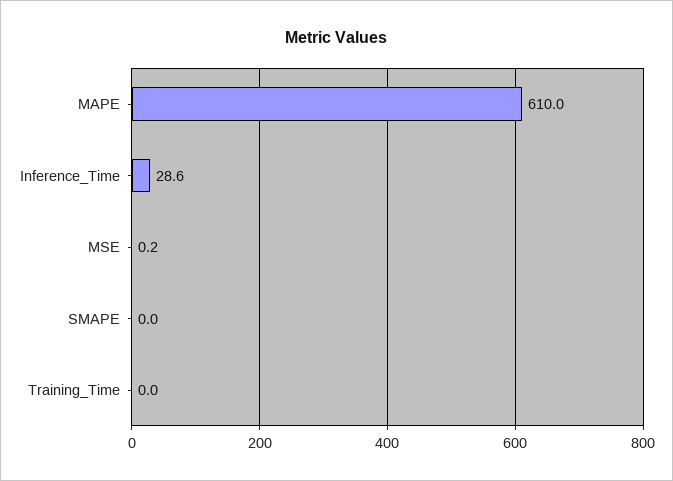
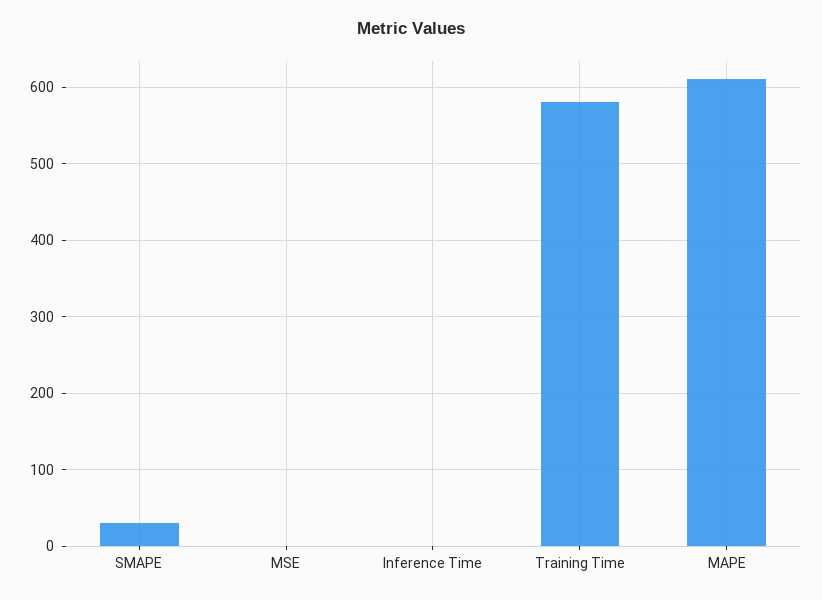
  {
    "MAPE": 610,
-   "Inference_Time": 28.6,
+   "Inference_Time": 0,
    "MSE": 0.2,
-   "SMAPE": 0,
+   "SMAPE": 30,
-   "Training_Time": 0
+   "Training_Time": 580
  }

